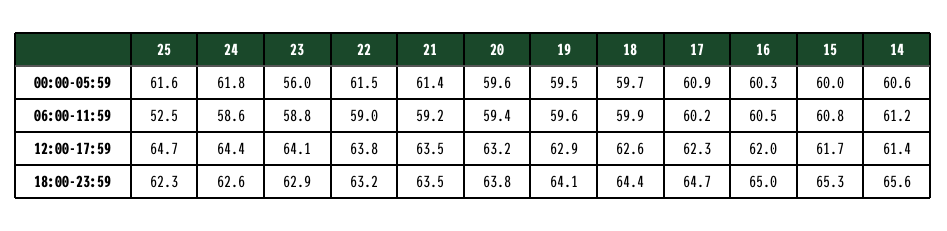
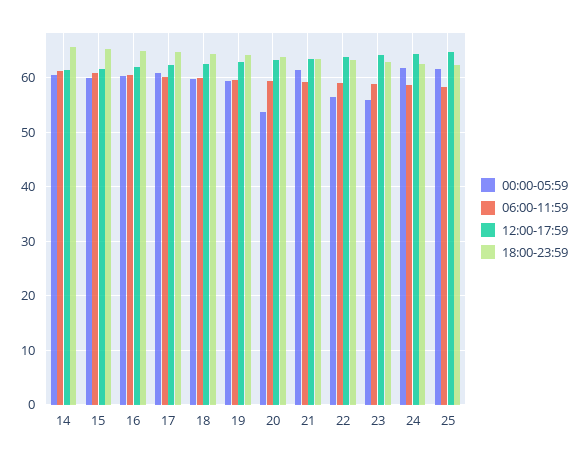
  {
    "00:00-05:59": {
      "25": 61.6,
      "24": 61.8,
      "23": 56,
-     "22": 61.5,
+     "22": 56,
      "21": 61.4,
-     "20": 59.6,
+     "20": 54,
      "19": 59.5,
      "18": 59.7,
      "17": 60.9,
      "16": 60.3,
      "15": 60,
      "14": 60.6
    },
    "06:00-11:59": {
-     "25": 52.5,
+     "25": 58,
      "24": 58.6,
      "23": 58.8,
      "22": 59,
      "21": 59.2,
      "20": 59.4,
      "19": 59.6,
      "18": 59.9,
      "17": 60.2,
      "16": 60.5,
      "15": 60.8,
      "14": 61.2
    },
    "12:00-17:59": {
      "25": 64.7,
      "24": 64.4,
      "23": 64.1,
      "22": 63.8,
      "21": 63.5,
      "20": 63.2,
      "19": 62.9,
      "18": 62.6,
      "17": 62.3,
      "16": 62,
      "15": 61.7,
      "14": 61.4
    },
    "18:00-23:59": {
      "25": 62.3,
      "24": 62.6,
      "23": 62.9,
      "22": 63.2,
      "21": 63.5,
      "20": 63.8,
      "19": 64.1,
      "18": 64.4,
      "17": 64.7,
      "16": 65,
      "15": 65.3,
      "14": 65.6
    }
  }

